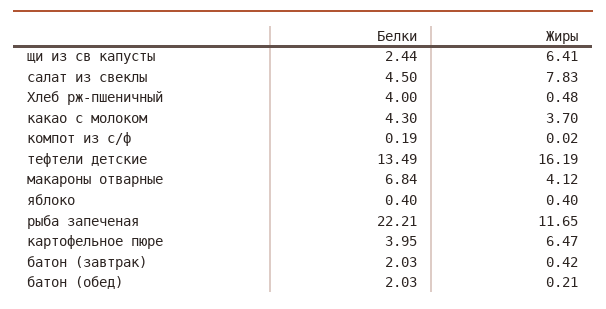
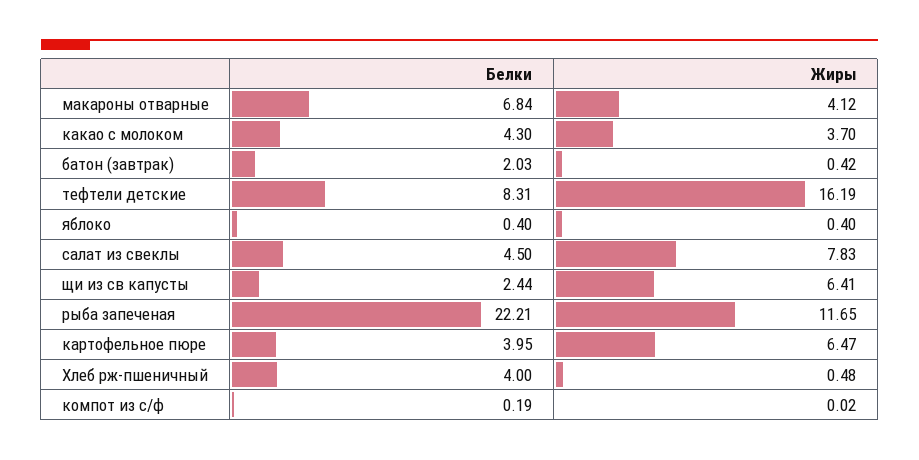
  {
    "Белки": {
      "щи из св капусты": 2.44,
      "салат из свеклы": 4.5,
      "Хлеб рж-пшеничный": 4,
      "какао с молоком": 4.3,
      "компот из с/ф": 0.19,
-     "тефтели детские": 13.49,
+     "тефтели детские": 8.31,
      "макароны отварные": 6.84,
      "яблоко": 0.4,
      "рыба запеченая": 22.21,
      "картофельное пюре": 3.95,
-     "батон (завтрак)": 2.03,
+     "батон (завтрак)": 2.03
-     "батон (обед)": 2.03
    },
    "Жиры": {
      "щи из св капусты": 6.41,
      "салат из свеклы": 7.83,
      "Хлеб рж-пшеничный": 0.48,
      "какао с молоком": 3.7,
      "компот из с/ф": 0.02,
      "тефтели детские": 16.19,
      "макароны отварные": 4.12,
      "яблоко": 0.4,
      "рыба запеченая": 11.65,
      "картофельное пюре": 6.47,
-     "батон (завтрак)": 0.42,
+     "батон (завтрак)": 0.42
-     "батон (обед)": 0.21
    }
  }

